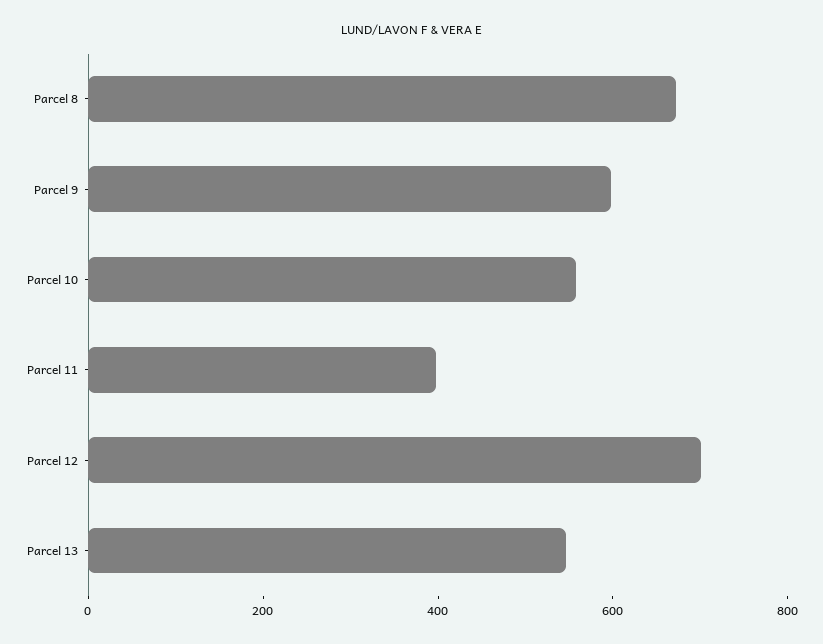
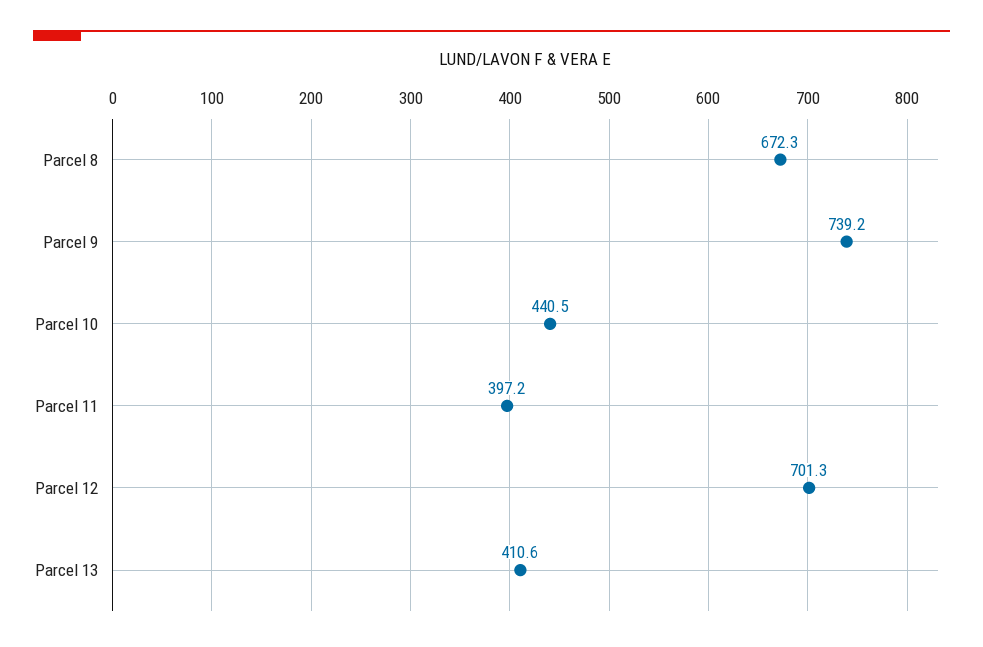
  {
    "Parcel 8": 672.3,
-   "Parcel 9": 600,
+   "Parcel 9": 739.2,
-   "Parcel 10": 550,
+   "Parcel 10": 440.5,
    "Parcel 11": 397.2,
    "Parcel 12": 701.3,
-   "Parcel 13": 550
+   "Parcel 13": 410.6
  }

